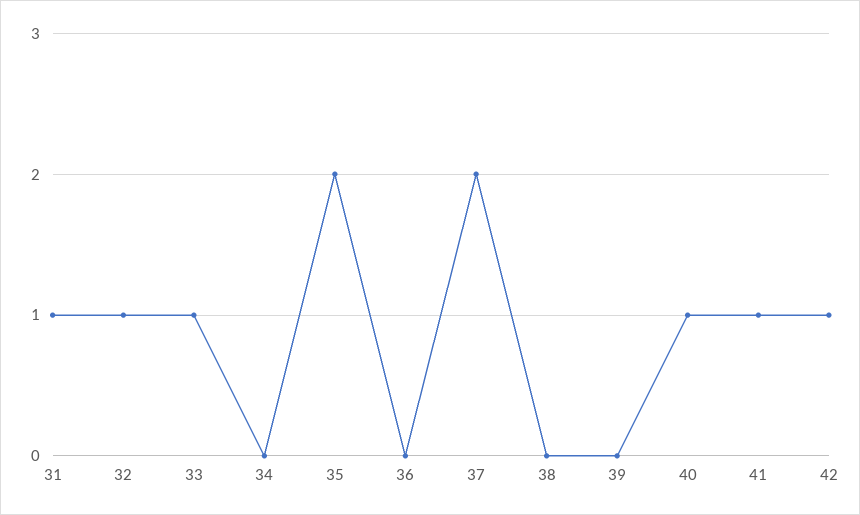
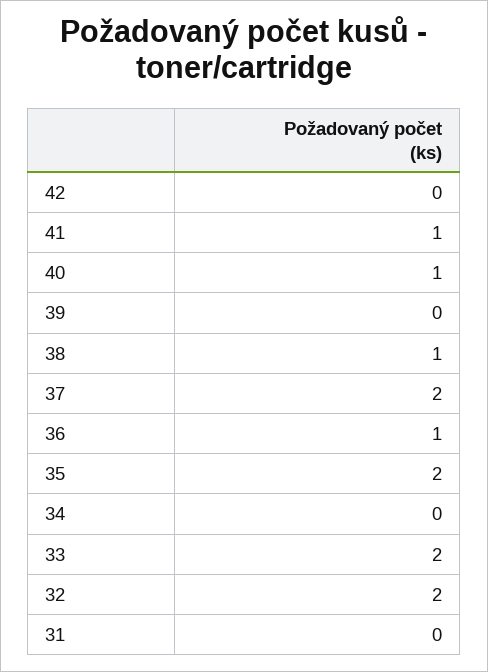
  {
-   "31": 1,
+   "31": 0,
-   "32": 1,
+   "32": 2,
-   "33": 1,
+   "33": 2,
    "34": 0,
    "35": 2,
-   "36": 0,
+   "36": 1,
    "37": 2,
-   "38": 0,
+   "38": 1,
    "39": 0,
    "40": 1,
    "41": 1,
-   "42": 1
+   "42": 0
  }

